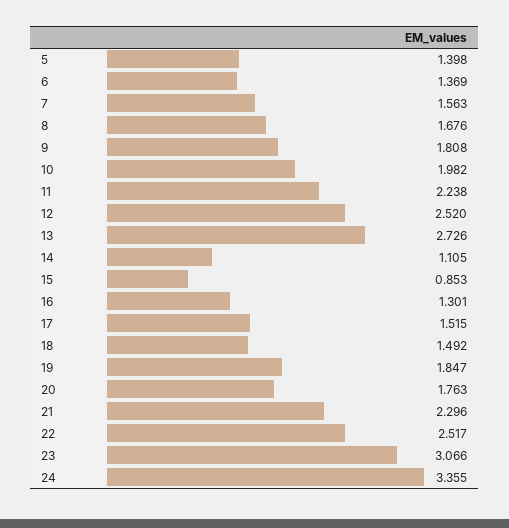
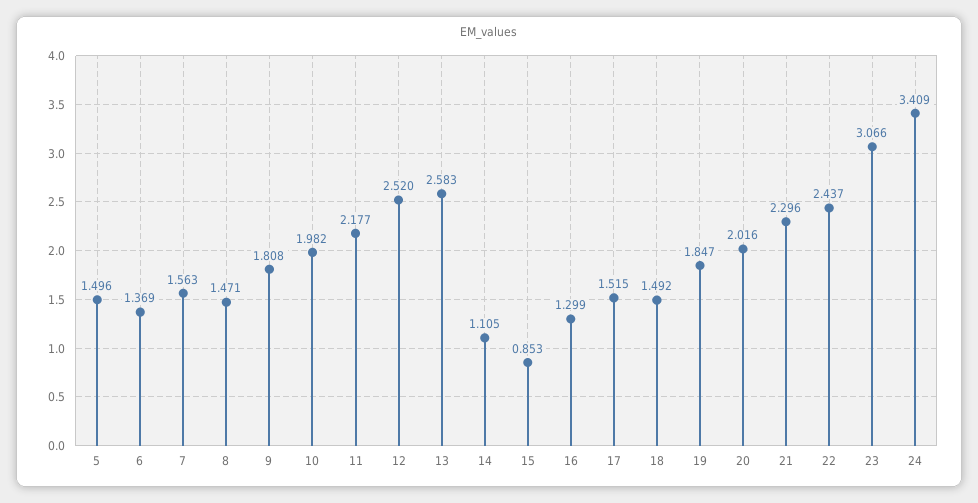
  {
-   "5": 1.398,
+   "5": 1.496,
    "6": 1.369,
    "7": 1.563,
-   "8": 1.676,
+   "8": 1.471,
    "9": 1.808,
    "10": 1.982,
-   "11": 2.238,
+   "11": 2.177,
    "12": 2.52,
-   "13": 2.726,
+   "13": 2.583,
    "14": 1.105,
    "15": 0.853,
-   "16": 1.301,
+   "16": 1.299,
    "17": 1.515,
    "18": 1.492,
    "19": 1.847,
-   "20": 1.763,
+   "20": 2.016,
    "21": 2.296,
-   "22": 2.517,
+   "22": 2.437,
    "23": 3.066,
-   "24": 3.355
+   "24": 3.409
  }

